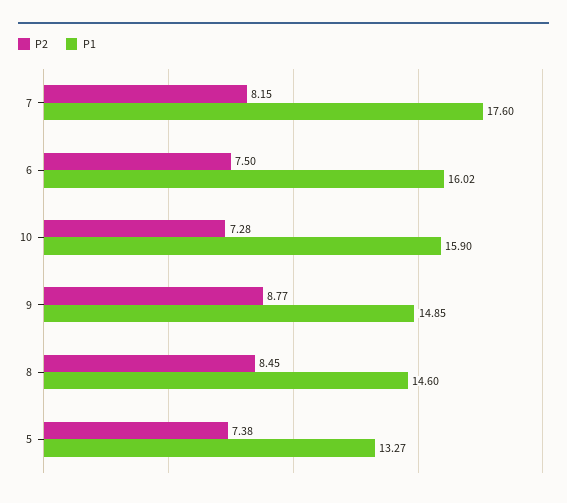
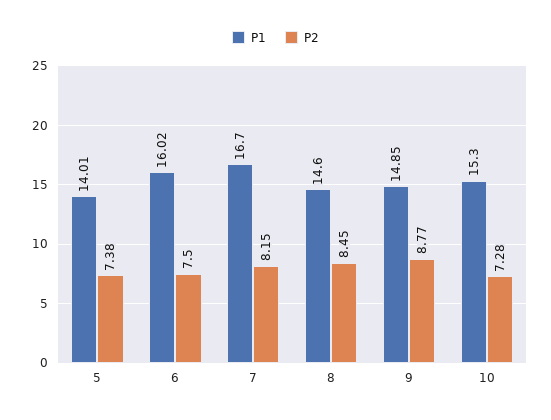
  {
    "P2": {
      "7": 8.15,
      "6": 7.5,
      "10": 7.28,
      "9": 8.77,
      "8": 8.45,
      "5": 7.38
    },
    "P1": {
-     "7": 17.6,
+     "7": 16.7,
      "6": 16.02,
-     "10": 15.9,
+     "10": 15.3,
      "9": 14.85,
      "8": 14.6,
-     "5": 13.27
+     "5": 14.01
    }
  }

